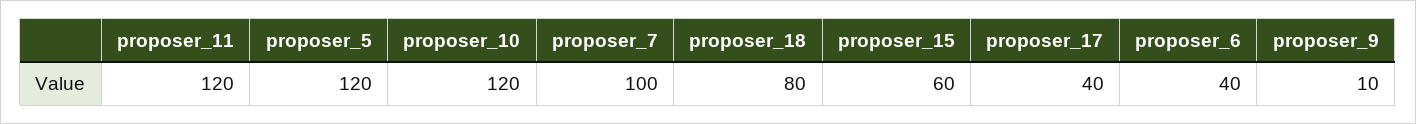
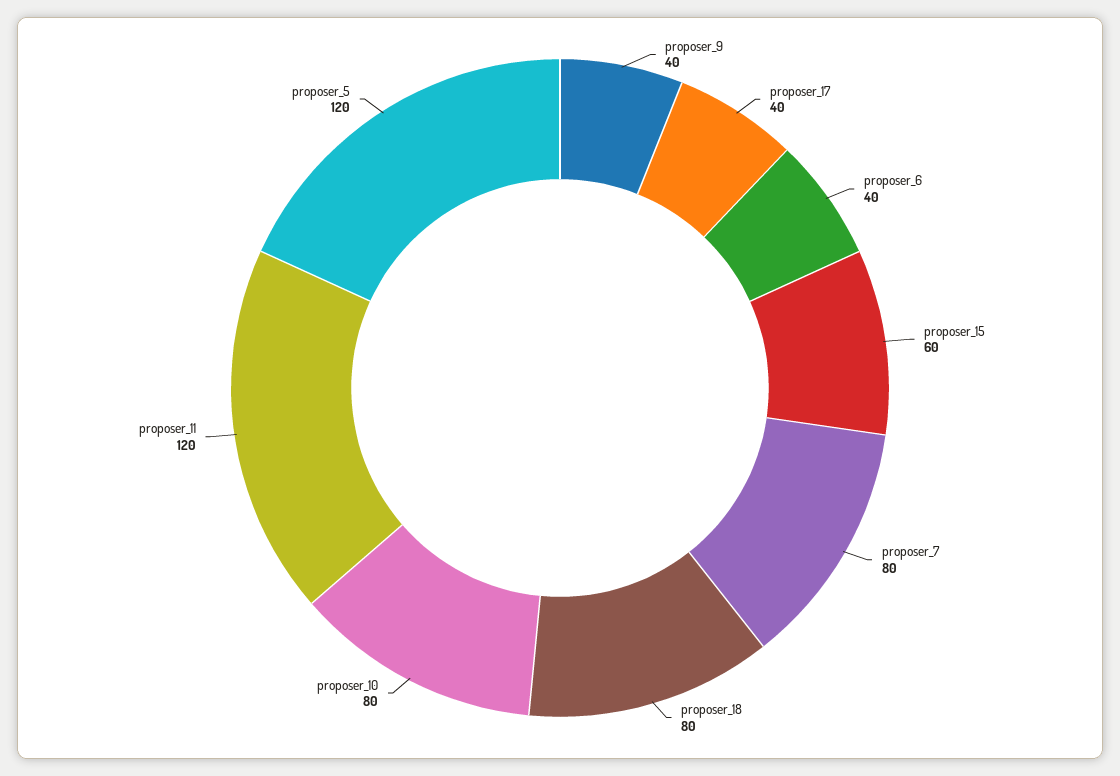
  {
    "proposer_11": 120,
    "proposer_5": 120,
-   "proposer_10": 120,
+   "proposer_10": 80,
-   "proposer_7": 100,
+   "proposer_7": 80,
    "proposer_18": 80,
    "proposer_15": 60,
    "proposer_17": 40,
    "proposer_6": 40,
-   "proposer_9": 10
+   "proposer_9": 40
  }

